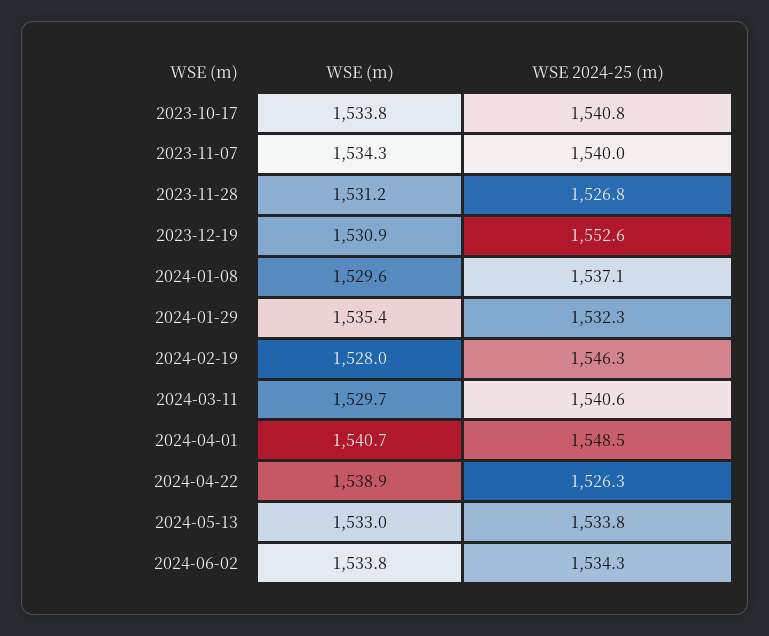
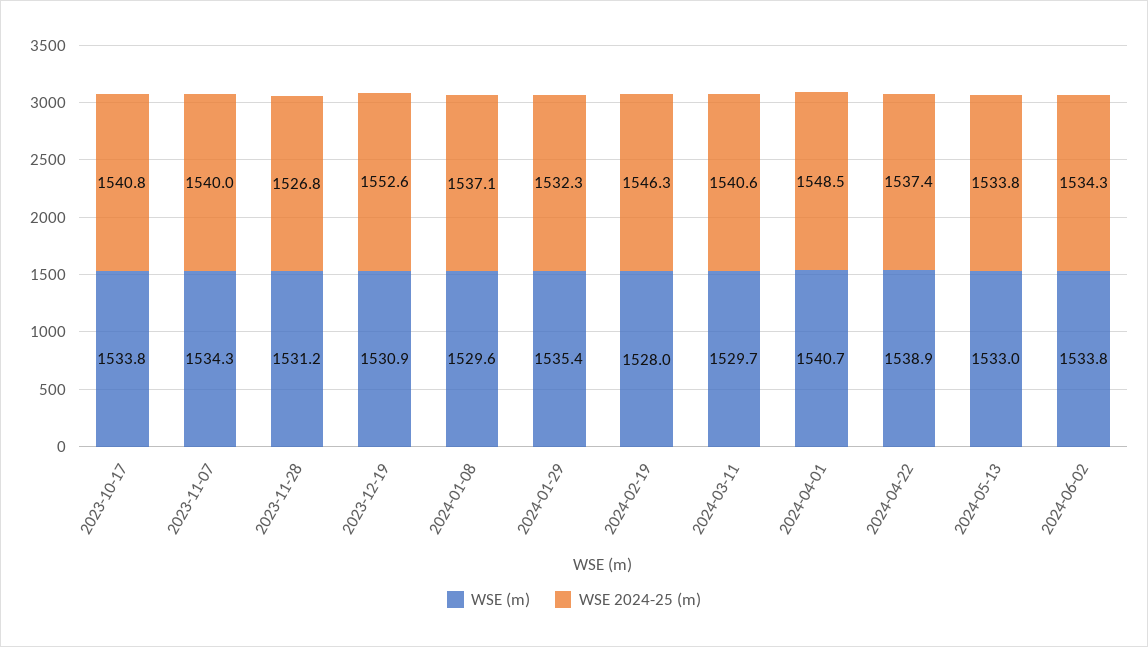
  {
    "WSE (m)": {
      "2023-10-17": 1533.8,
      "2023-11-07": 1534.3,
      "2023-11-28": 1531.2,
      "2023-12-19": 1530.9,
      "2024-01-08": 1529.6,
      "2024-01-29": 1535.4,
      "2024-02-19": 1528,
      "2024-03-11": 1529.7,
      "2024-04-01": 1540.7,
      "2024-04-22": 1538.9,
      "2024-05-13": 1533,
      "2024-06-02": 1533.8
    },
    "WSE 2024-25 (m)": {
      "2023-10-17": 1540.8,
      "2023-11-07": 1540,
      "2023-11-28": 1526.8,
      "2023-12-19": 1552.6,
      "2024-01-08": 1537.1,
      "2024-01-29": 1532.3,
      "2024-02-19": 1546.3,
      "2024-03-11": 1540.6,
      "2024-04-01": 1548.5,
-     "2024-04-22": 1526.3,
+     "2024-04-22": 1537.4,
      "2024-05-13": 1533.8,
      "2024-06-02": 1534.3
    }
  }

